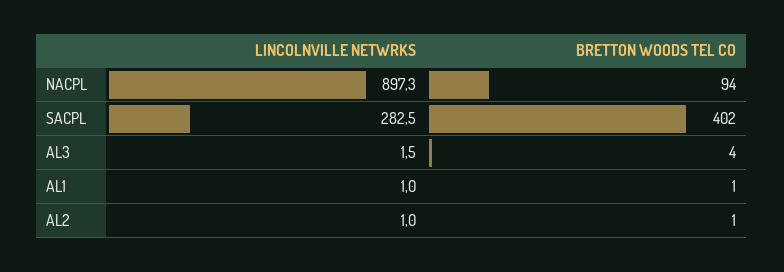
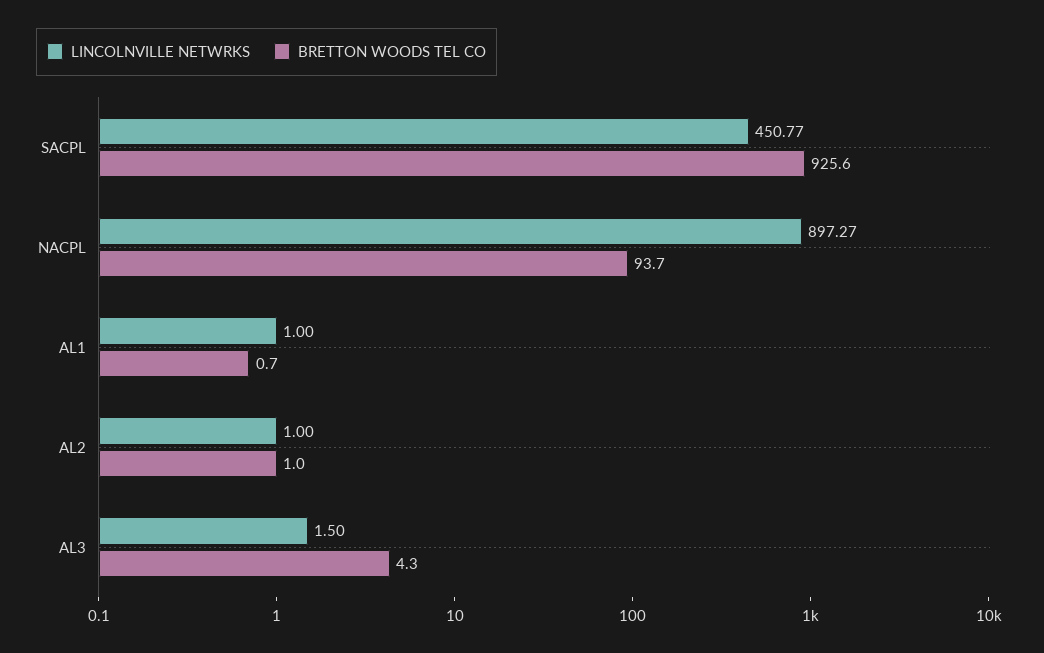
  {
    "LINCOLNVILLE NETWRKS": {
      "NACPL": 897.27,
-     "SACPL": 282.5,
+     "SACPL": 450.77,
      "AL3": 1.5,
      "AL1": 1,
      "AL2": 1
    },
    "BRETTON WOODS TEL CO": {
      "NACPL": 93.7,
-     "SACPL": 402,
+     "SACPL": 925.6,
      "AL3": 4.3,
      "AL1": 0.7,
      "AL2": 1
    }
  }

